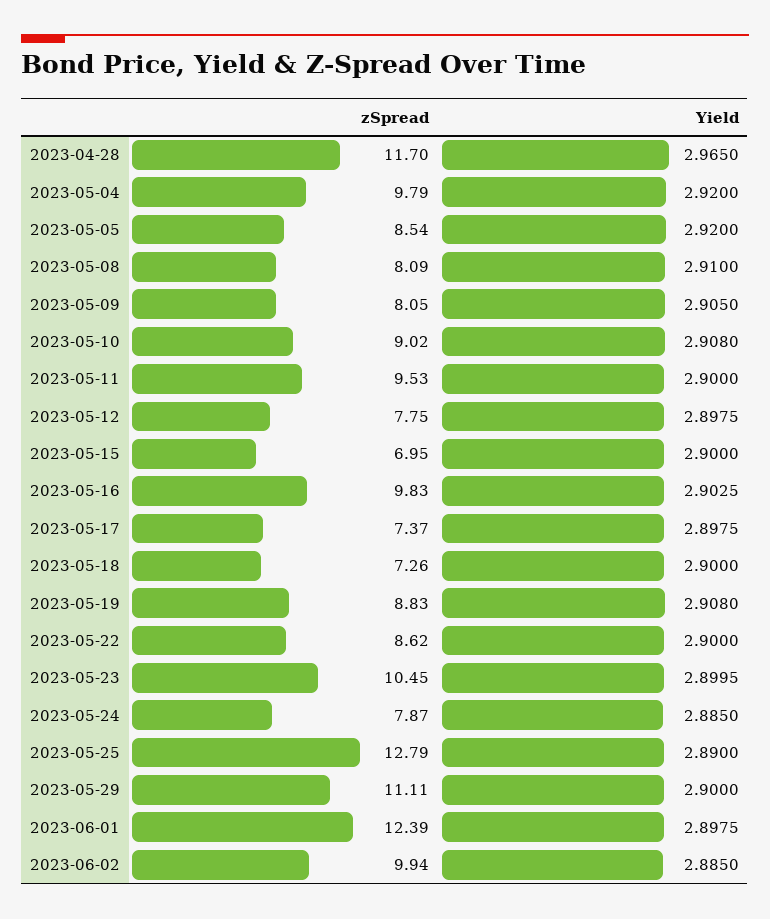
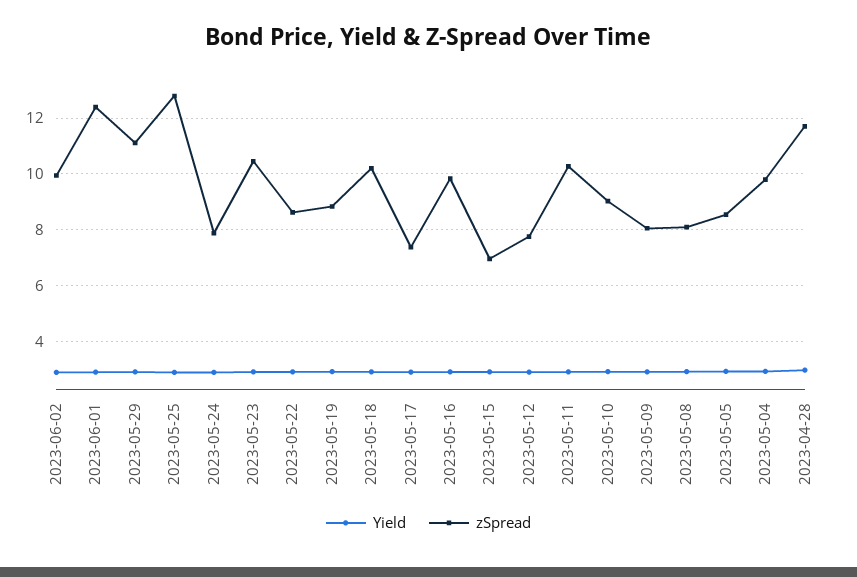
  {
    "zSpread": {
      "2023-04-28": 11.7,
      "2023-05-04": 9.79,
      "2023-05-05": 8.54,
      "2023-05-08": 8.09,
      "2023-05-09": 8.05,
      "2023-05-10": 9.02,
-     "2023-05-11": 9.53,
+     "2023-05-11": 10.25,
      "2023-05-12": 7.75,
      "2023-05-15": 6.95,
      "2023-05-16": 9.83,
      "2023-05-17": 7.37,
-     "2023-05-18": 7.26,
+     "2023-05-18": 10.25,
      "2023-05-19": 8.83,
      "2023-05-22": 8.62,
      "2023-05-23": 10.45,
      "2023-05-24": 7.87,
      "2023-05-25": 12.79,
      "2023-05-29": 11.11,
      "2023-06-01": 12.39,
      "2023-06-02": 9.94
    },
    "Yield": {
      "2023-04-28": 2.965,
      "2023-05-04": 2.92,
      "2023-05-05": 2.92,
      "2023-05-08": 2.91,
      "2023-05-09": 2.905,
      "2023-05-10": 2.908,
      "2023-05-11": 2.9,
      "2023-05-12": 2.8975,
      "2023-05-15": 2.9,
      "2023-05-16": 2.9025,
      "2023-05-17": 2.8975,
      "2023-05-18": 2.9,
      "2023-05-19": 2.908,
      "2023-05-22": 2.9,
      "2023-05-23": 2.8995,
      "2023-05-24": 2.885,
      "2023-05-25": 2.89,
      "2023-05-29": 2.9,
      "2023-06-01": 2.8975,
      "2023-06-02": 2.885
    }
  }

